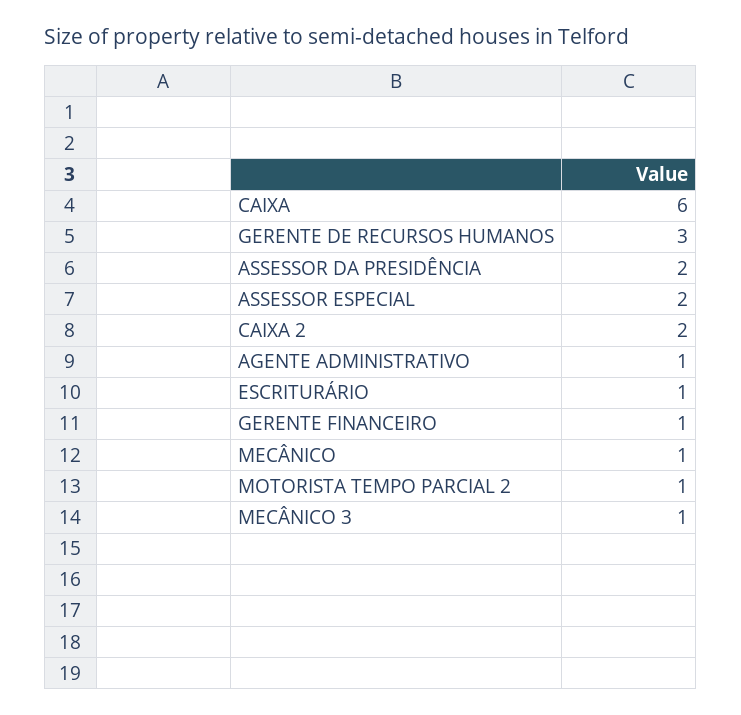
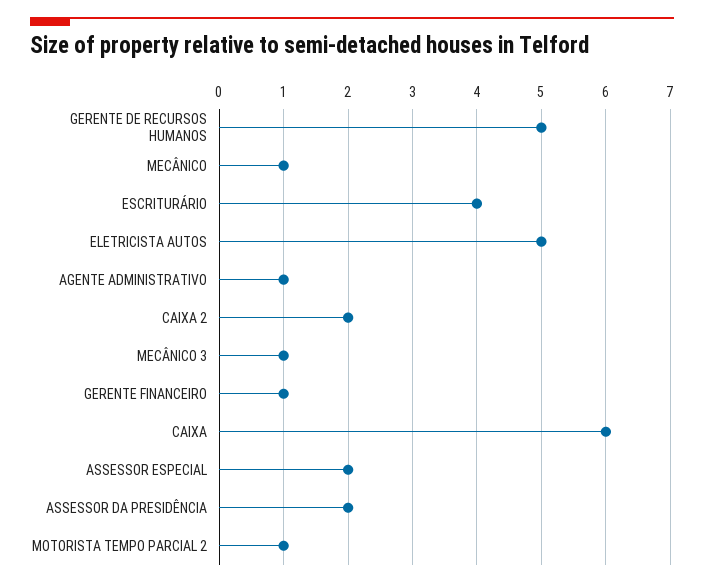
  {
    "CAIXA": 6,
-   "GERENTE DE RECURSOS HUMANOS": 3,
+   "GERENTE DE RECURSOS HUMANOS": 5,
    "ASSESSOR DA PRESIDÊNCIA": 2,
    "ASSESSOR ESPECIAL": 2,
    "CAIXA 2": 2,
    "AGENTE ADMINISTRATIVO": 1,
-   "ESCRITURÁRIO": 1,
+   "ESCRITURÁRIO": 4,
    "GERENTE FINANCEIRO": 1,
    "MECÂNICO": 1,
    "MOTORISTA TEMPO PARCIAL 2": 1,
-   "MECÂNICO 3": 1
+   "MECÂNICO 3": 1,
+   "ELETRICISTA AUTOS": 5
  }

